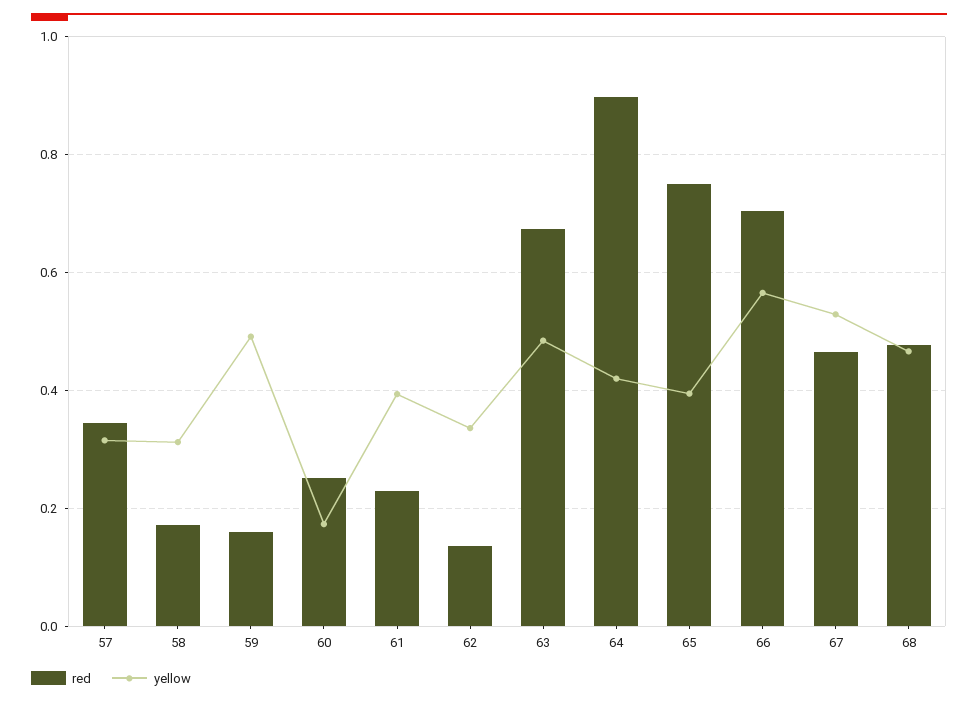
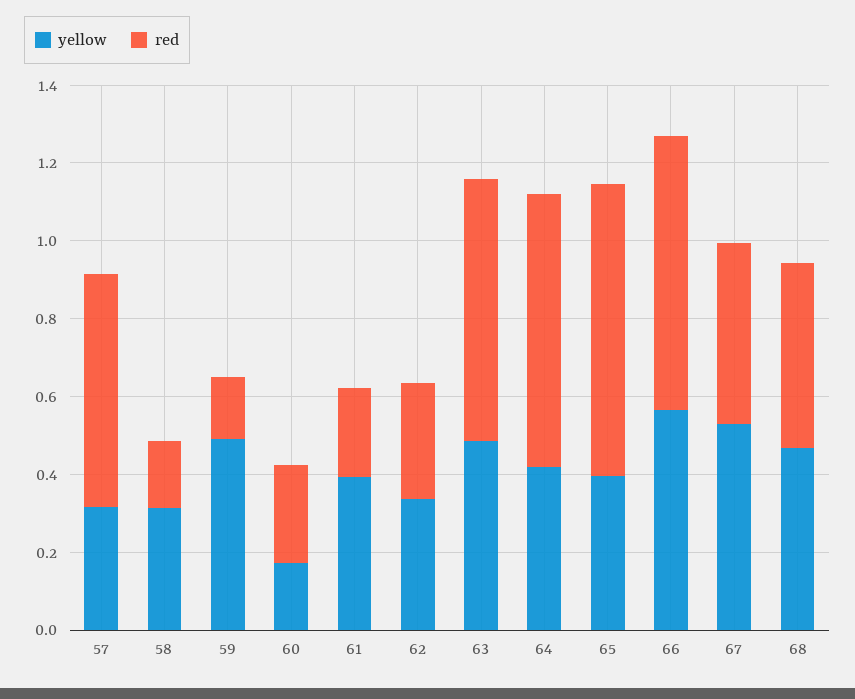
  {
    "red": {
-     "57": 0.34,
+     "57": 0.6,
      "58": 0.18,
      "59": 0.16,
      "60": 0.26,
      "61": 0.22,
-     "62": 0.14,
+     "62": 0.3,
      "63": 0.68,
-     "64": 0.9,
+     "64": 0.7,
      "65": 0.76,
      "66": 0.7,
      "67": 0.46,
      "68": 0.48
    },
    "yellow": {
      "57": 0.32,
      "58": 0.32,
      "59": 0.5,
      "60": 0.18,
      "61": 0.4,
      "62": 0.34,
      "63": 0.48,
      "64": 0.42,
      "65": 0.4,
      "66": 0.56,
      "67": 0.52,
      "68": 0.46
    }
  }

